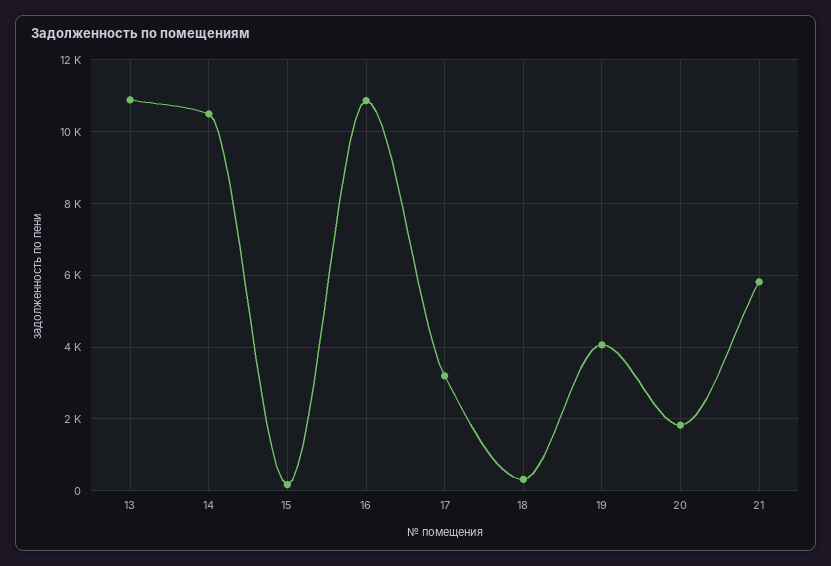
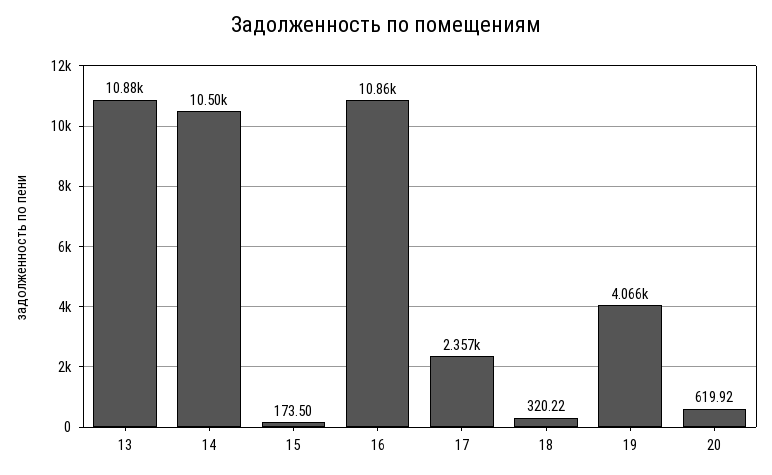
  {
    "13": 10880,
    "14": 10500,
    "15": 173.5,
    "16": 10860,
-   "17": 3200,
+   "17": 2357,
    "18": 320.22,
    "19": 4066,
-   "20": 1800,
+   "20": 619.92
-   "21": 5800
  }

